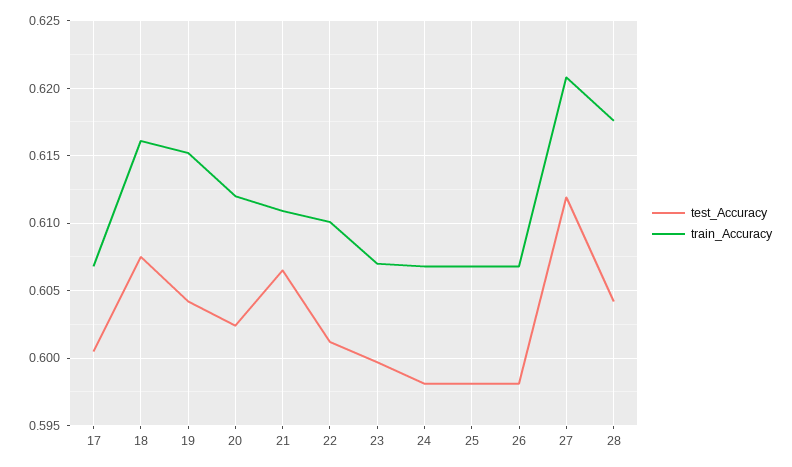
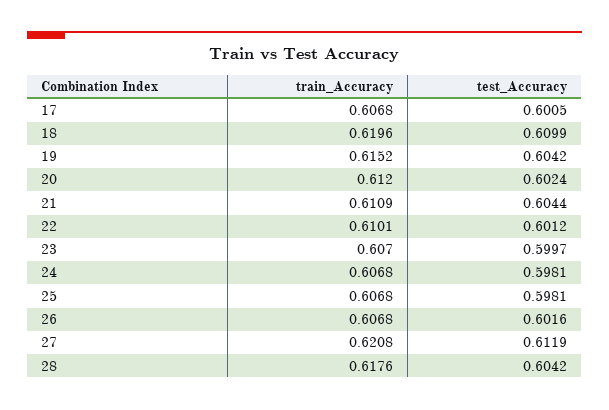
  {
    "test_Accuracy": {
      "17": 0.6005,
-     "18": 0.6075,
+     "18": 0.6099,
      "19": 0.6042,
      "20": 0.6024,
-     "21": 0.6065,
+     "21": 0.6044,
      "22": 0.6012,
      "23": 0.5997,
      "24": 0.5981,
      "25": 0.5981,
-     "26": 0.598,
+     "26": 0.6016,
      "27": 0.6119,
      "28": 0.6042
    },
    "train_Accuracy": {
      "17": 0.6068,
-     "18": 0.616,
+     "18": 0.6196,
      "19": 0.6152,
      "20": 0.612,
      "21": 0.6109,
      "22": 0.6101,
      "23": 0.607,
      "24": 0.6068,
      "25": 0.6068,
      "26": 0.6068,
      "27": 0.6208,
      "28": 0.6176
    }
  }

